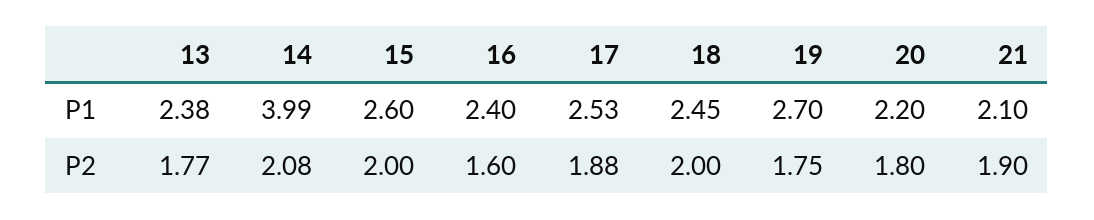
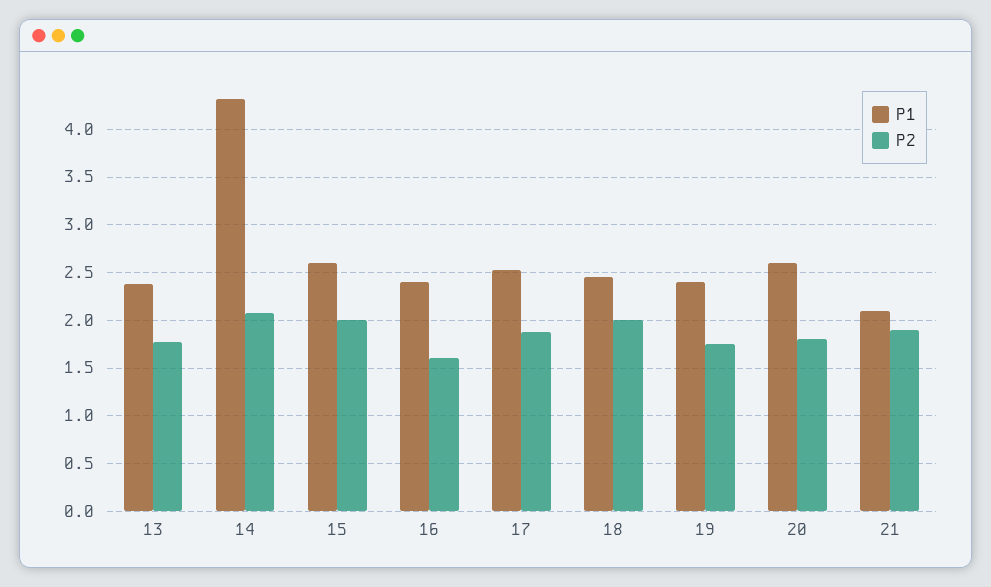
  {
    "P1": {
      "13": 2.38,
-     "14": 3.99,
+     "14": 4.3,
      "15": 2.6,
      "16": 2.4,
      "17": 2.53,
      "18": 2.45,
-     "19": 2.7,
+     "19": 2.4,
-     "20": 2.2,
+     "20": 2.6,
      "21": 2.1
    },
    "P2": {
      "13": 1.77,
      "14": 2.08,
      "15": 2,
      "16": 1.6,
      "17": 1.88,
      "18": 2,
      "19": 1.75,
      "20": 1.8,
      "21": 1.9
    }
  }

